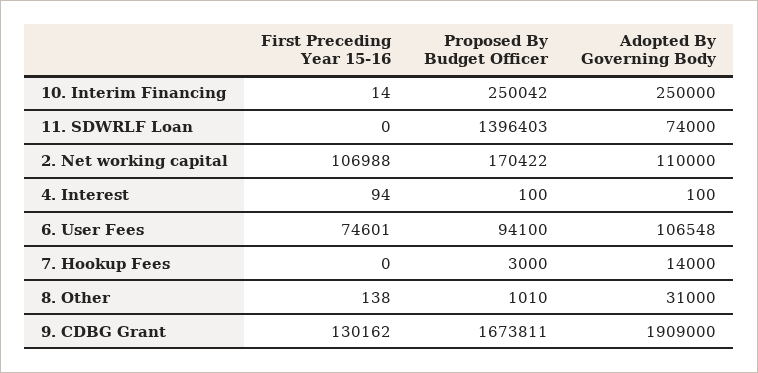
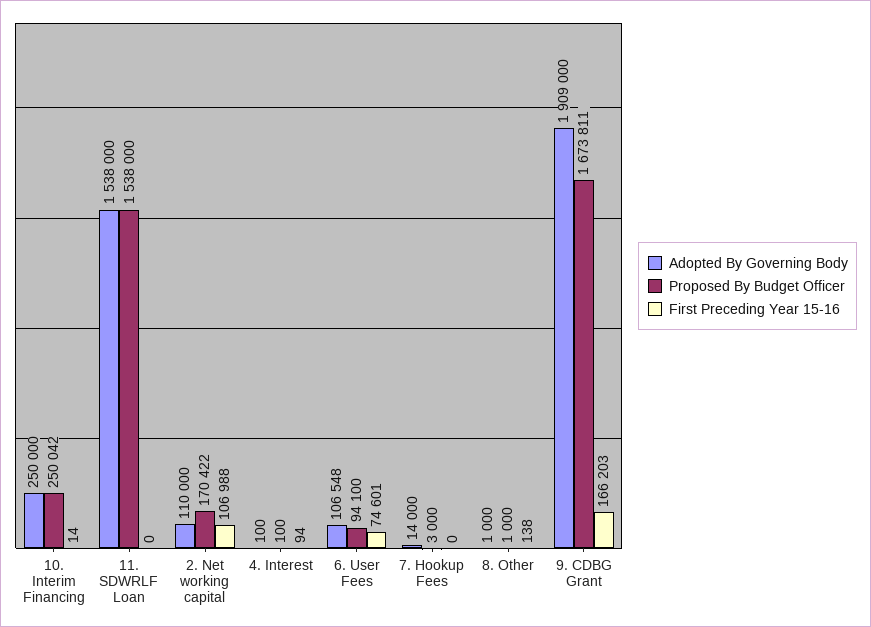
  {
    "First Preceding Year 15-16": {
      "10. Interim Financing": 14,
      "11. SDWRLF Loan": 0,
      "2. Net working capital": 106988,
      "4. Interest": 94,
      "6. User Fees": 74601,
      "7. Hookup Fees": 0,
      "8. Other": 138,
-     "9. CDBG Grant": 130162
+     "9. CDBG Grant": 166203
    },
    "Proposed By Budget Officer": {
      "10. Interim Financing": 250042,
-     "11. SDWRLF Loan": 1396403,
+     "11. SDWRLF Loan": 1538000,
      "2. Net working capital": 170422,
      "4. Interest": 100,
      "6. User Fees": 94100,
      "7. Hookup Fees": 3000,
-     "8. Other": 1010,
+     "8. Other": 1000,
      "9. CDBG Grant": 1673811
    },
    "Adopted By Governing Body": {
      "10. Interim Financing": 250000,
-     "11. SDWRLF Loan": 74000,
+     "11. SDWRLF Loan": 1538000,
      "2. Net working capital": 110000,
      "4. Interest": 100,
      "6. User Fees": 106548,
      "7. Hookup Fees": 14000,
-     "8. Other": 31000,
+     "8. Other": 1000,
      "9. CDBG Grant": 1909000
    }
  }

